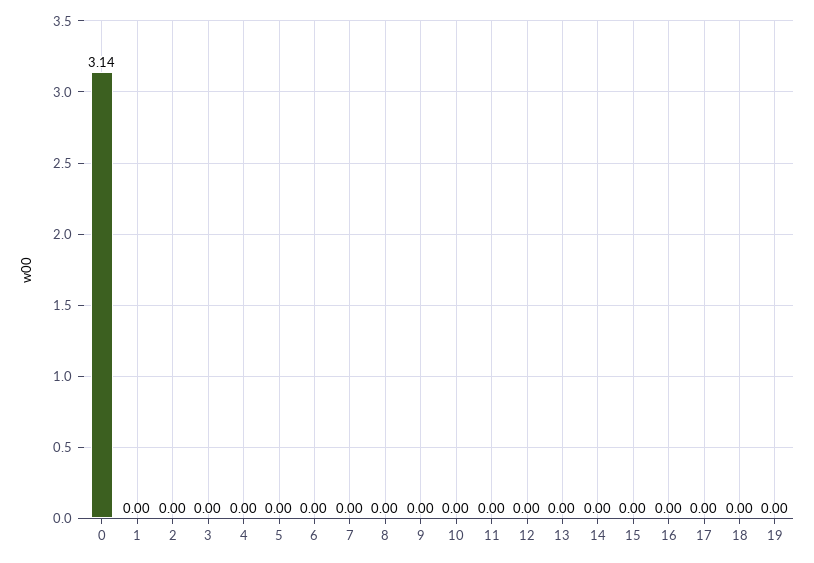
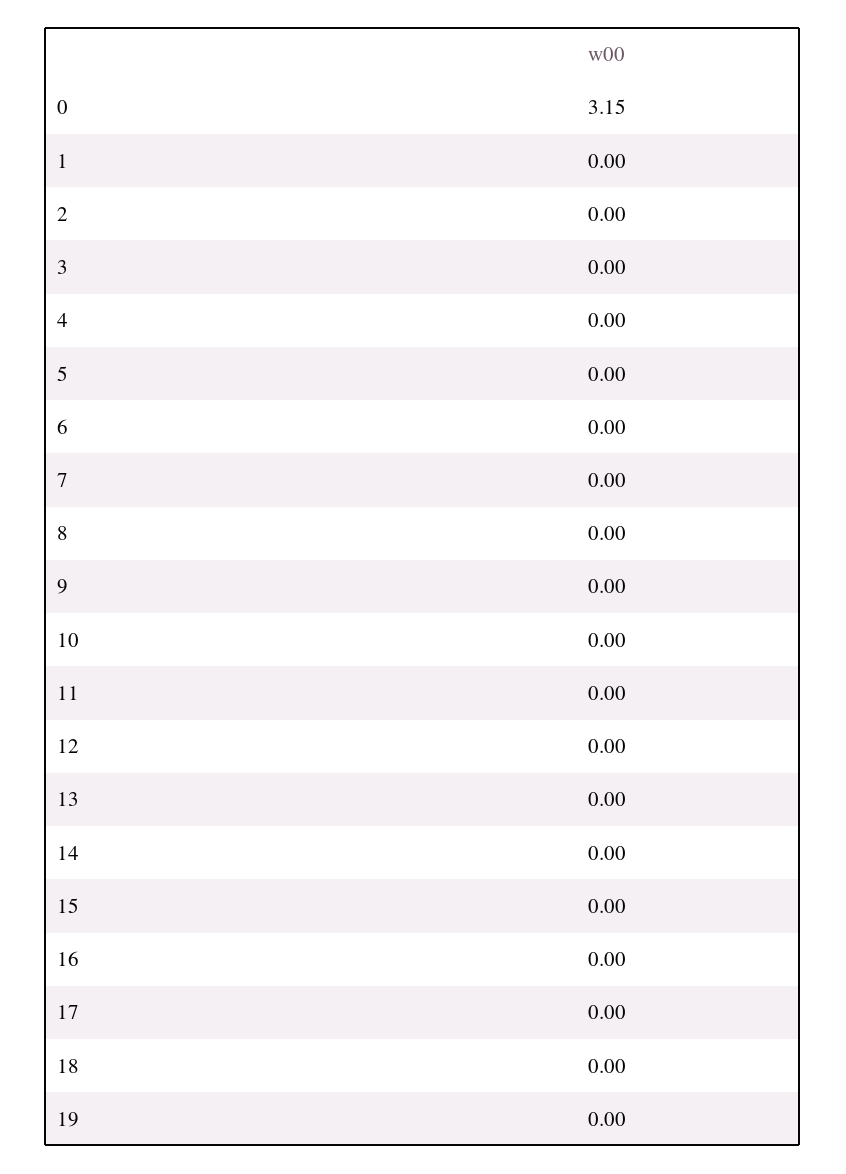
  {
-   "0": 3.14,
+   "0": 3.15,
    "1": 0,
    "2": 0,
    "3": 0,
    "4": 0,
    "5": 0,
    "6": 0,
    "7": 0,
    "8": 0,
    "9": 0,
    "10": 0,
    "11": 0,
    "12": 0,
    "13": 0,
    "14": 0,
    "15": 0,
    "16": 0,
    "17": 0,
    "18": 0,
    "19": 0
  }

